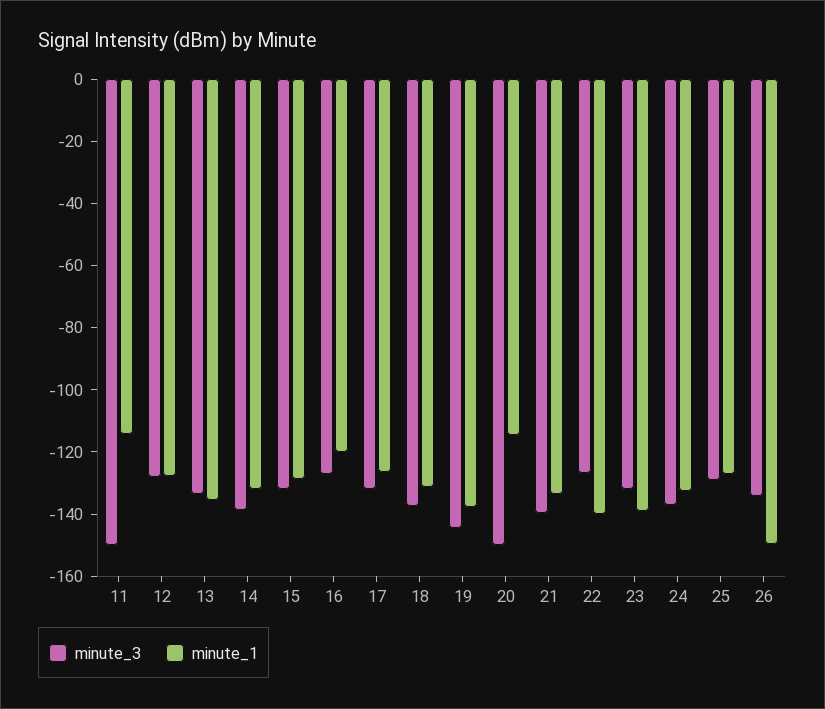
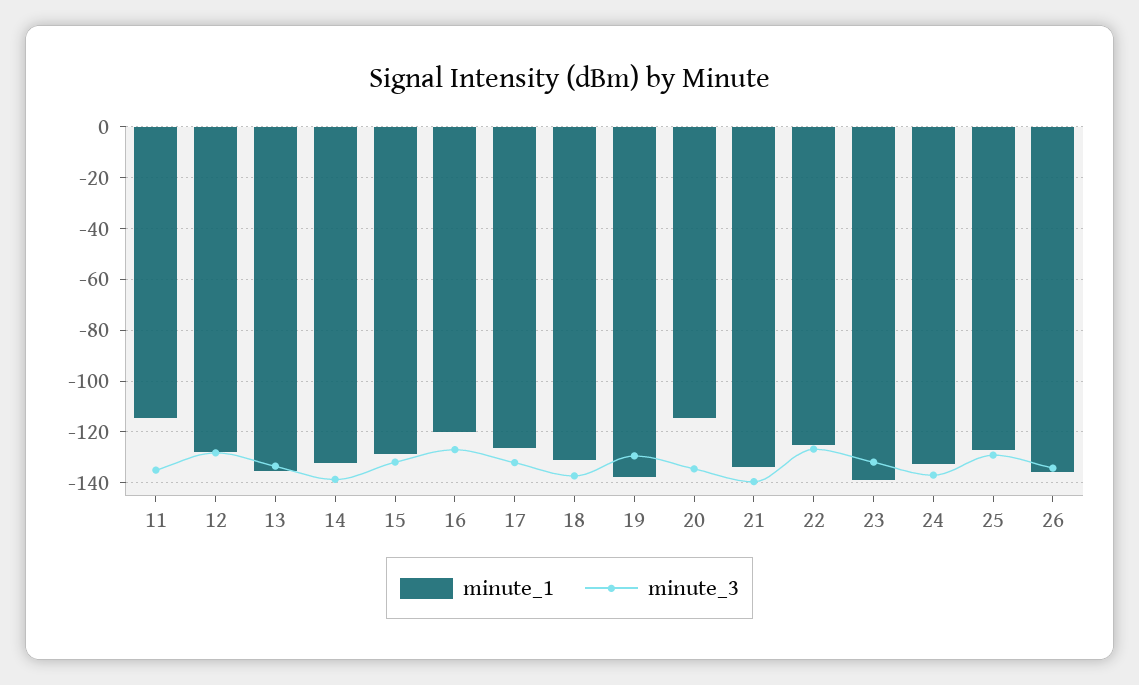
  {
    "minute_3": {
-     "11": -150,
+     "11": -135,
      "12": -127.5,
      "13": -132.5,
      "14": -137.5,
      "15": -132.5,
      "16": -127.5,
      "17": -132.5,
      "18": -137.5,
-     "19": -145,
+     "19": -130,
-     "20": -150,
+     "20": -135,
      "21": -140,
      "22": -127.5,
      "23": -132.5,
      "24": -137.5,
      "25": -130,
      "26": -135
    },
    "minute_1": {
      "11": -115,
      "12": -127.5,
      "13": -135,
      "14": -132.5,
      "15": -130,
      "16": -120,
      "17": -127.5,
      "18": -130,
      "19": -137.5,
      "20": -115,
      "21": -132.5,
-     "22": -140,
+     "22": -125,
      "23": -140,
      "24": -132.5,
      "25": -127.5,
-     "26": -150
+     "26": -135
    }
  }

